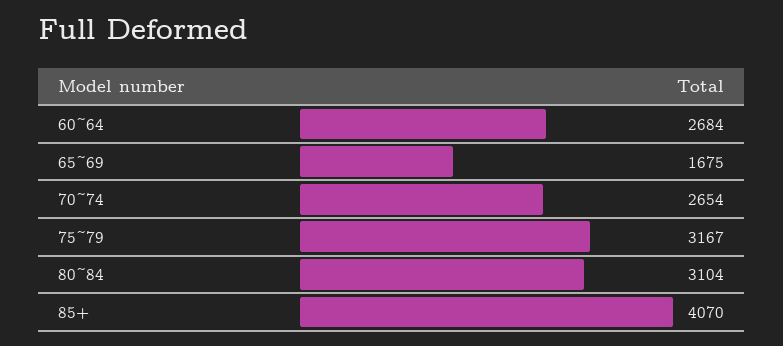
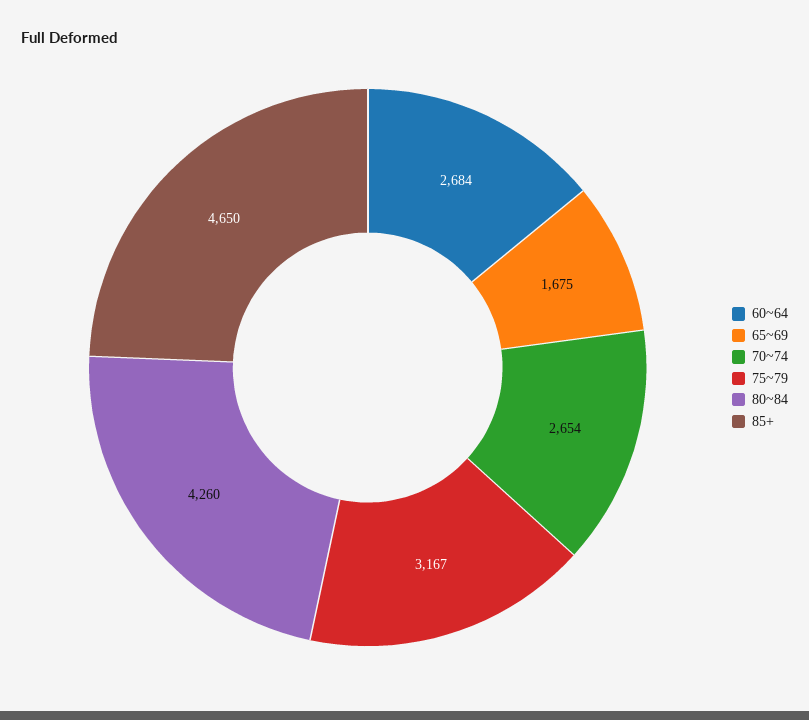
  {
    "60~64": 2684,
    "65~69": 1675,
    "70~74": 2654,
    "75~79": 3167,
-   "80~84": 3104,
+   "80~84": 4260,
-   "85+": 4070
+   "85+": 4650
  }

